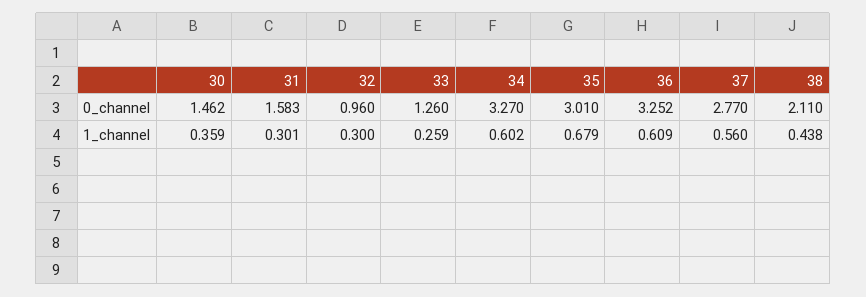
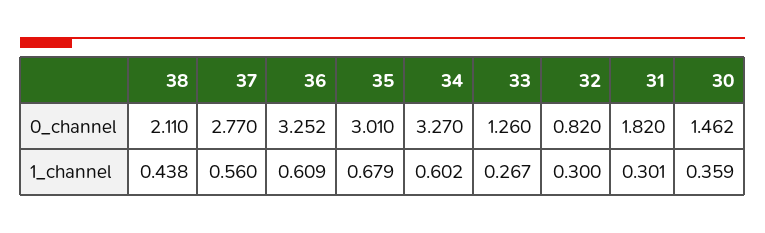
  {
    "30": {
      "0_channel": 1.462,
      "1_channel": 0.359
    },
    "31": {
-     "0_channel": 1.583,
+     "0_channel": 1.82,
      "1_channel": 0.301
    },
    "32": {
-     "0_channel": 0.96,
+     "0_channel": 0.82,
      "1_channel": 0.3
    },
    "33": {
      "0_channel": 1.26,
-     "1_channel": 0.259
+     "1_channel": 0.267
    },
    "34": {
      "0_channel": 3.27,
      "1_channel": 0.602
    },
    "35": {
      "0_channel": 3.01,
      "1_channel": 0.679
    },
    "36": {
      "0_channel": 3.252,
      "1_channel": 0.609
    },
    "37": {
      "0_channel": 2.77,
      "1_channel": 0.56
    },
    "38": {
      "0_channel": 2.11,
      "1_channel": 0.438
    }
  }

